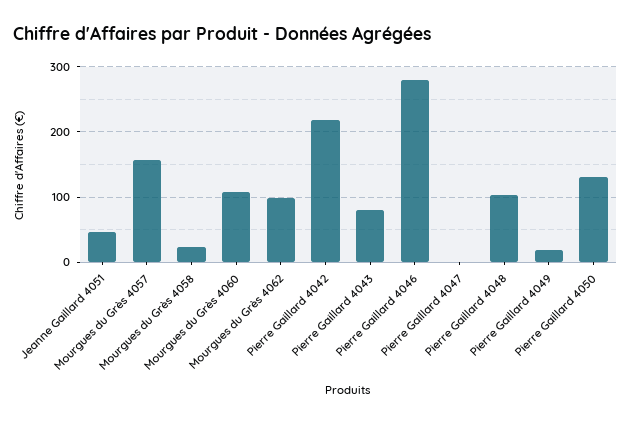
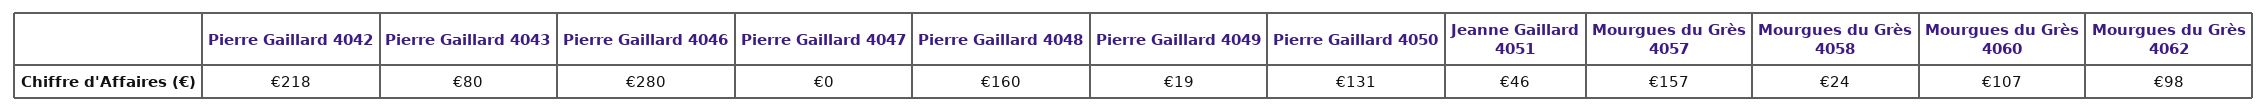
  {
    "Jeanne Gaillard 4051": 46,
    "Mourgues du Grès 4057": 157,
    "Mourgues du Grès 4058": 24,
    "Mourgues du Grès 4060": 107,
    "Mourgues du Grès 4062": 98,
    "Pierre Gaillard 4042": 218,
    "Pierre Gaillard 4043": 80,
    "Pierre Gaillard 4046": 280,
    "Pierre Gaillard 4047": 0,
-   "Pierre Gaillard 4048": 100,
+   "Pierre Gaillard 4048": 160,
    "Pierre Gaillard 4049": 19,
    "Pierre Gaillard 4050": 131
  }

